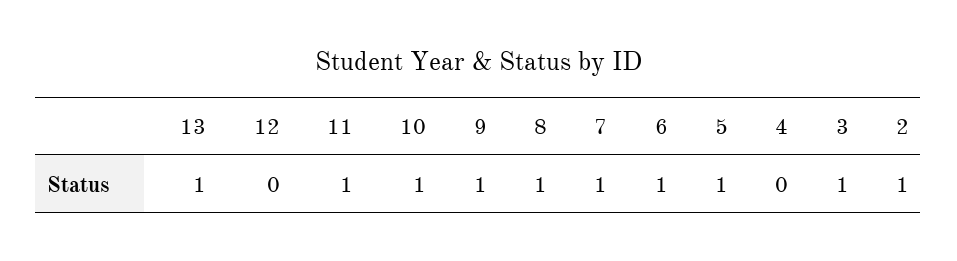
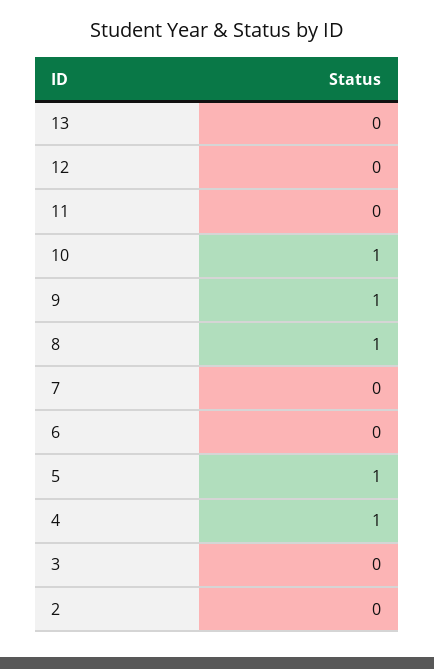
  {
-   "13": 1,
+   "13": 0,
    "12": 0,
-   "11": 1,
+   "11": 0,
    "10": 1,
    "9": 1,
    "8": 1,
-   "7": 1,
+   "7": 0,
-   "6": 1,
+   "6": 0,
    "5": 1,
-   "4": 0,
+   "4": 1,
-   "3": 1,
+   "3": 0,
-   "2": 1
+   "2": 0
  }

